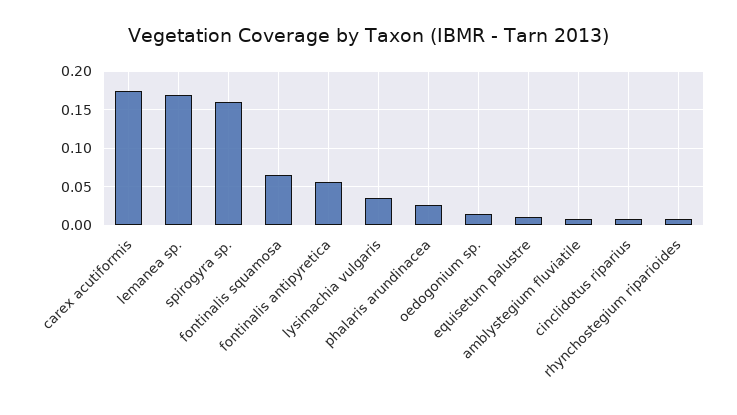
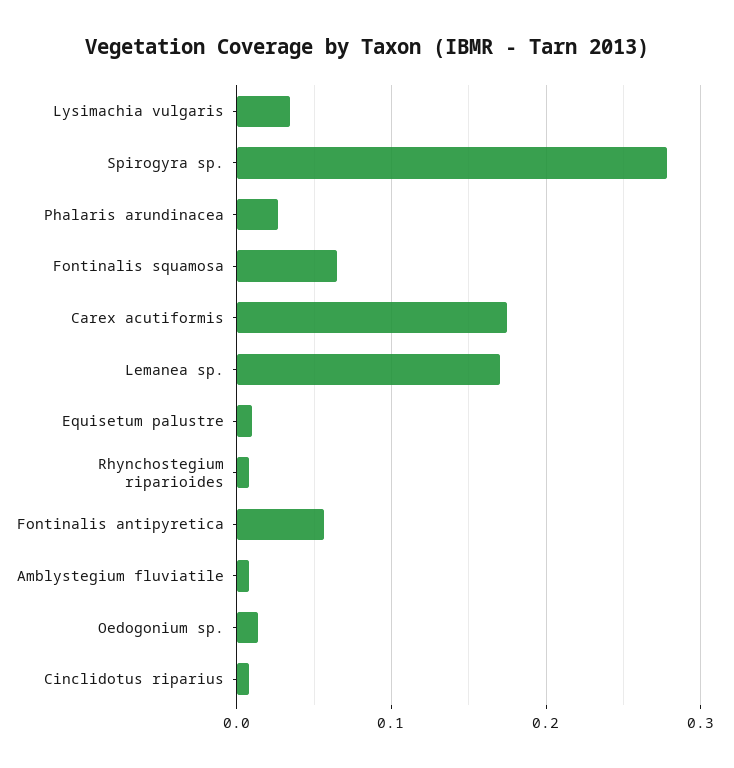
  {
    "carex acutiformis": 0.17,
    "lemanea sp.": 0.17,
-   "spirogyra sp.": 0.16,
+   "spirogyra sp.": 0.28,
    "fontinalis squamosa": 0.06,
    "fontinalis antipyretica": 0.06,
    "lysimachia vulgaris": 0.03,
    "phalaris arundinacea": 0.03,
    "oedogonium sp.": 0.01,
    "equisetum palustre": 0.01,
    "amblystegium fluviatile": 0.01,
    "cinclidotus riparius": 0.01,
    "rhynchostegium riparioides": 0.01
  }

